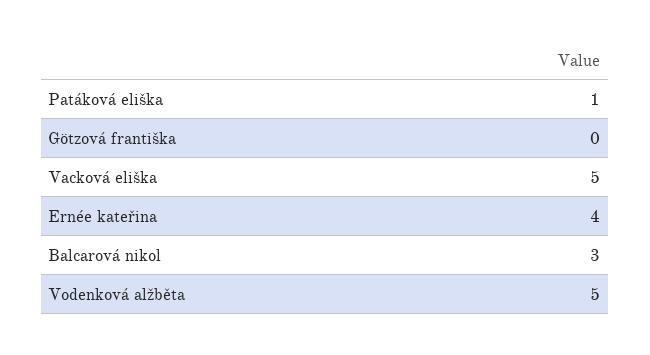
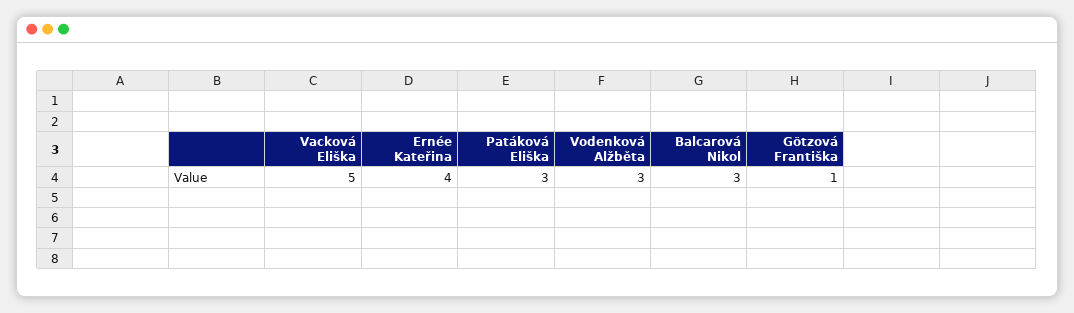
  {
-   "Patáková eliška": 1,
+   "Patáková eliška": 3,
-   "Götzová františka": 0,
+   "Götzová františka": 1,
    "Vacková eliška": 5,
    "Ernée kateřina": 4,
    "Balcarová nikol": 3,
-   "Vodenková alžběta": 5
+   "Vodenková alžběta": 3
  }

